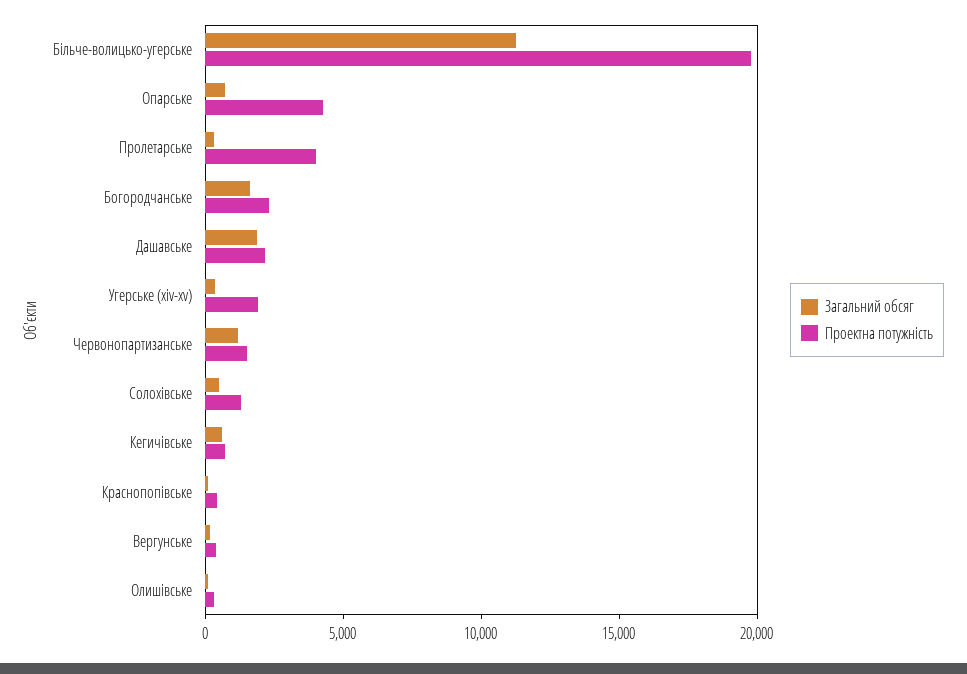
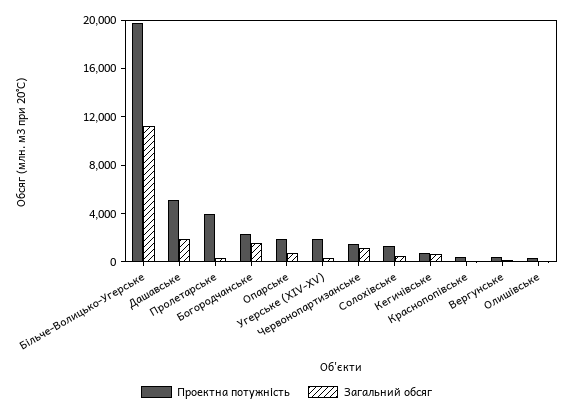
  {
    "Загальний обсяг": {
      "Більче-волицько-угерське": 11000,
      "Опарське": 1000,
      "Пролетарське": 0,
      "Богородчанське": 2000,
      "Дашавське": 2000,
      "Угерське (xiv-xv)": 0,
      "Червонопартизанське": 1000,
      "Солохівське": 1000,
      "Кегичівське": 1000,
      "Краснопопівське": 0,
      "Вергунське": 0,
      "Олишівське": 0
    },
    "Проектна потужність": {
      "Більче-волицько-угерське": 20000,
-     "Опарське": 4000,
+     "Опарське": 2000,
      "Пролетарське": 4000,
      "Богородчанське": 2000,
-     "Дашавське": 2000,
+     "Дашавське": 5000,
      "Угерське (xiv-xv)": 2000,
      "Червонопартизанське": 2000,
      "Солохівське": 1000,
      "Кегичівське": 1000,
      "Краснопопівське": 0,
      "Вергунське": 0,
      "Олишівське": 0
    }
  }

